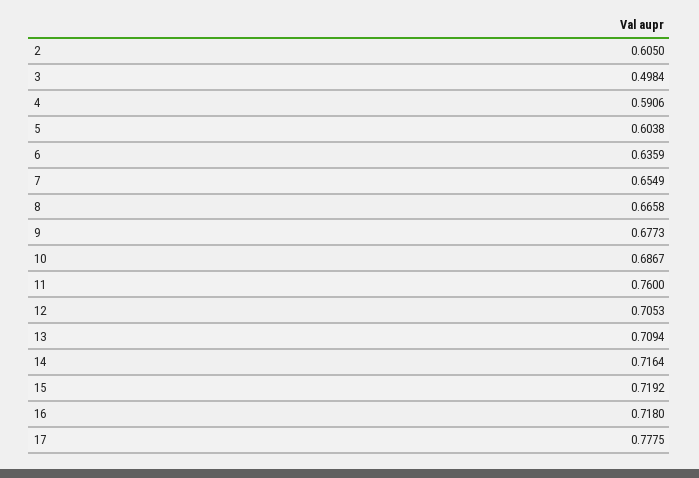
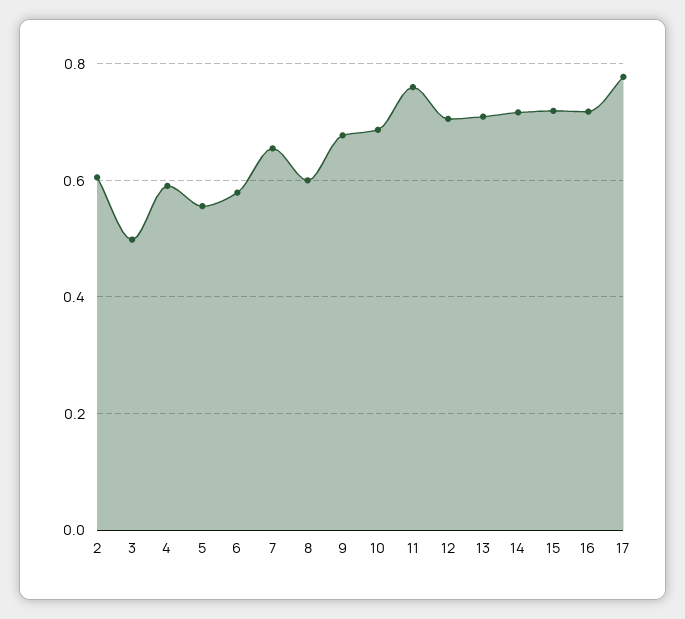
  {
    "2": 0.605,
    "3": 0.4984,
    "4": 0.5906,
-   "5": 0.6038,
+   "5": 0.56,
-   "6": 0.6359,
+   "6": 0.58,
    "7": 0.6549,
-   "8": 0.6658,
+   "8": 0.6,
    "9": 0.6773,
    "10": 0.6867,
    "11": 0.76,
    "12": 0.7053,
    "13": 0.7094,
    "14": 0.7164,
    "15": 0.7192,
    "16": 0.718,
    "17": 0.7775
  }

